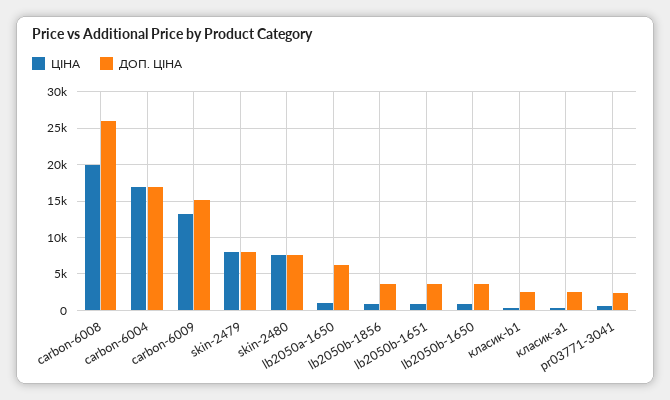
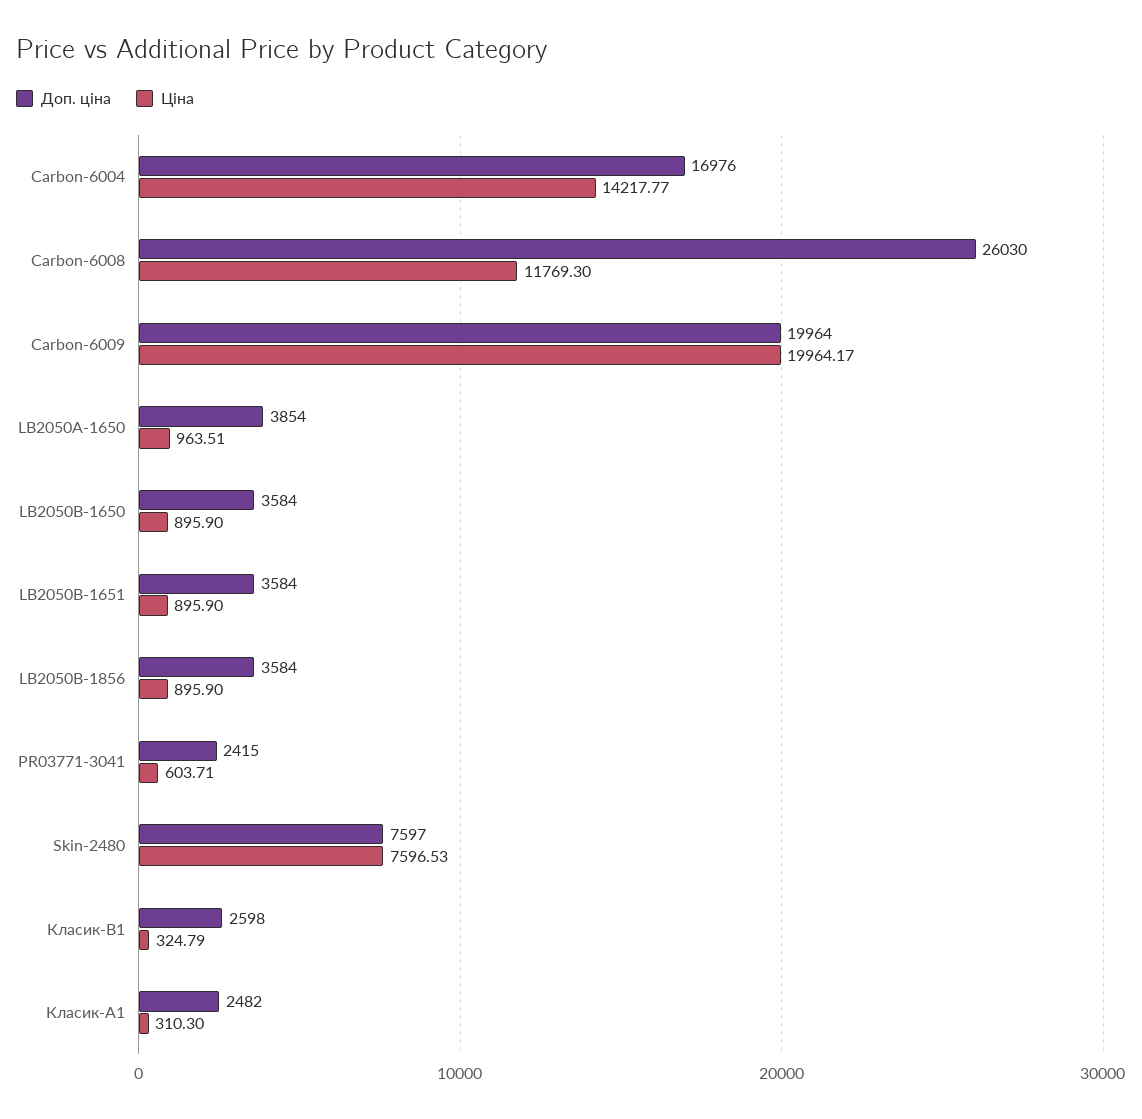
  {
    "ЦІНА": {
-     "carbon-6008": 20000,
+     "carbon-6008": 11769.3,
-     "carbon-6004": 17000,
+     "carbon-6004": 14217.77,
-     "carbon-6009": 13000,
+     "carbon-6009": 19964.17,
-     "skin-2479": 8000,
      "skin-2480": 7596.53,
      "lb2050a-1650": 963.51,
      "lb2050b-1856": 895.9,
      "lb2050b-1651": 895.9,
      "lb2050b-1650": 895.9,
      "класик-b1": 324.79,
      "класик-а1": 310.3,
      "pr03771-3041": 603.71
    },
    "ДОП. ЦІНА": {
      "carbon-6008": 26030,
      "carbon-6004": 16976,
-     "carbon-6009": 15000,
+     "carbon-6009": 19964,
-     "skin-2479": 8000,
      "skin-2480": 7597,
-     "lb2050a-1650": 6000,
+     "lb2050a-1650": 3854,
      "lb2050b-1856": 3584,
      "lb2050b-1651": 3584,
      "lb2050b-1650": 3584,
      "класик-b1": 2598,
      "класик-а1": 2482,
      "pr03771-3041": 2415
    }
  }

